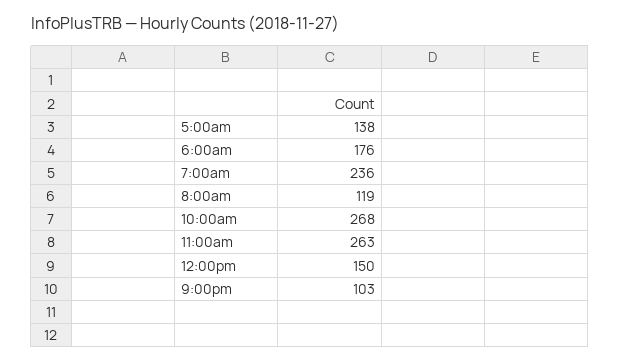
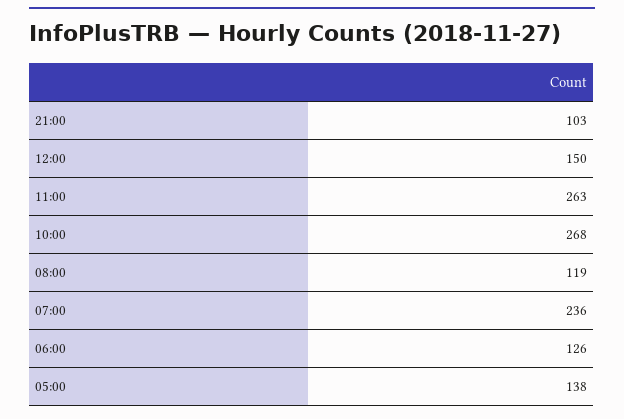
  {
    "5:00am": 138,
-   "6:00am": 176,
+   "6:00am": 126,
    "7:00am": 236,
    "8:00am": 119,
    "10:00am": 268,
    "11:00am": 263,
    "12:00pm": 150,
    "9:00pm": 103
  }

